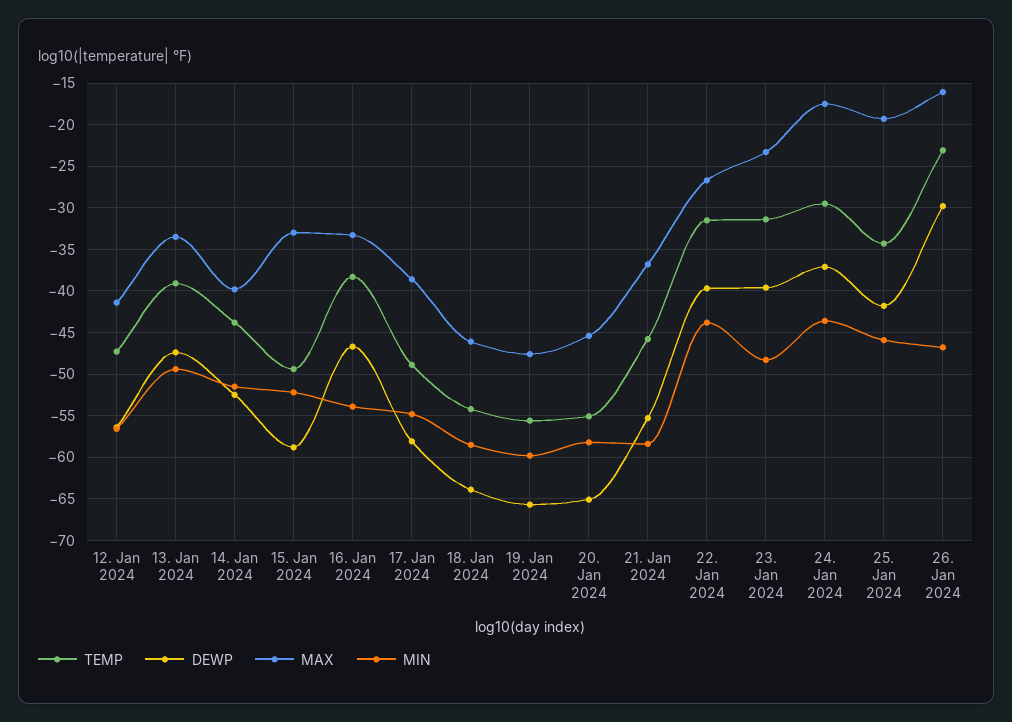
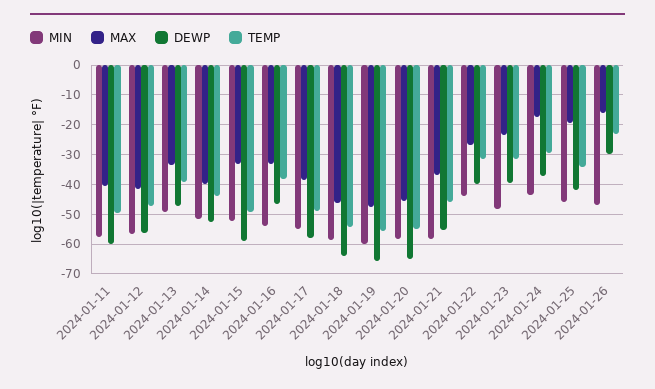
  {
    "TEMP": {
      "12. Jan 2024": -47,
      "13. Jan 2024": -39,
      "14. Jan 2024": -44,
      "15. Jan 2024": -49,
      "16. Jan 2024": -38,
      "17. Jan 2024": -49,
      "18. Jan 2024": -54,
      "19. Jan 2024": -56,
      "20. Jan 2024": -55,
      "21. Jan 2024": -46,
      "22. Jan 2024": -32,
      "23. Jan 2024": -31,
      "24. Jan 2024": -30,
      "25. Jan 2024": -34,
-     "26. Jan 2024": -23
+     "26. Jan 2024": -23,
+     "2024-01-11": -50
    },
    "DEWP": {
      "12. Jan 2024": -56,
      "13. Jan 2024": -47,
      "14. Jan 2024": -53,
      "15. Jan 2024": -59,
      "16. Jan 2024": -47,
      "17. Jan 2024": -58,
      "18. Jan 2024": -64,
      "19. Jan 2024": -66,
      "20. Jan 2024": -65,
      "21. Jan 2024": -55,
      "22. Jan 2024": -40,
      "23. Jan 2024": -40,
      "24. Jan 2024": -37,
      "25. Jan 2024": -42,
-     "26. Jan 2024": -30
+     "26. Jan 2024": -30,
+     "2024-01-11": -60
    },
    "MAX": {
      "12. Jan 2024": -41,
      "13. Jan 2024": -34,
      "14. Jan 2024": -40,
      "15. Jan 2024": -33,
      "16. Jan 2024": -33,
      "17. Jan 2024": -39,
      "18. Jan 2024": -46,
      "19. Jan 2024": -48,
      "20. Jan 2024": -45,
      "21. Jan 2024": -37,
      "22. Jan 2024": -27,
      "23. Jan 2024": -23,
      "24. Jan 2024": -18,
      "25. Jan 2024": -19,
-     "26. Jan 2024": -16
+     "26. Jan 2024": -16,
+     "2024-01-11": -40
    },
    "MIN": {
      "12. Jan 2024": -57,
      "13. Jan 2024": -49,
      "14. Jan 2024": -52,
      "15. Jan 2024": -52,
      "16. Jan 2024": -54,
      "17. Jan 2024": -55,
      "18. Jan 2024": -59,
      "19. Jan 2024": -60,
      "20. Jan 2024": -58,
      "21. Jan 2024": -58,
      "22. Jan 2024": -44,
      "23. Jan 2024": -48,
      "24. Jan 2024": -44,
      "25. Jan 2024": -46,
-     "26. Jan 2024": -47
+     "26. Jan 2024": -47,
+     "2024-01-11": -57.5
    }
  }

